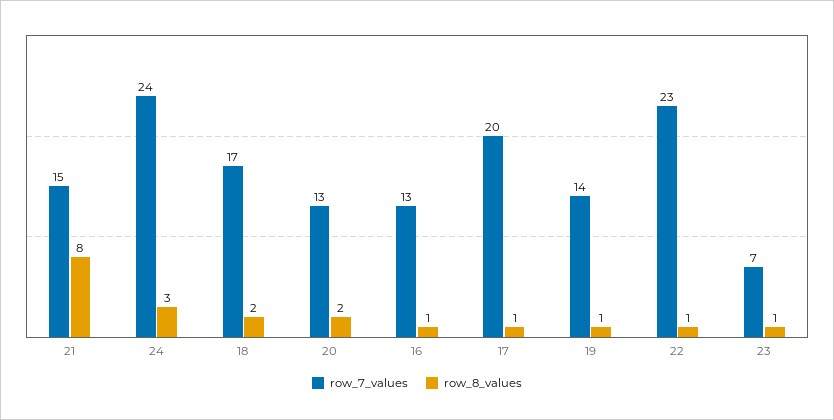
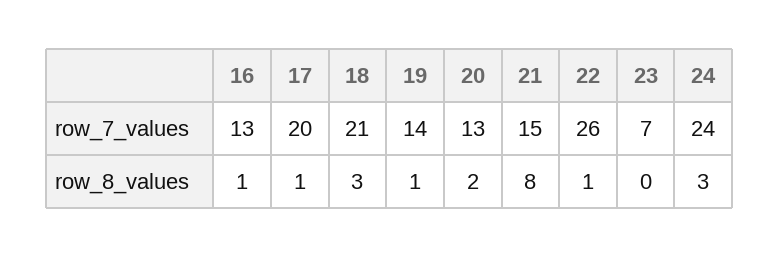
  {
    "row_7_values": {
      "21": 15,
      "24": 24,
-     "18": 17,
+     "18": 21,
      "20": 13,
      "16": 13,
      "17": 20,
      "19": 14,
-     "22": 23,
+     "22": 26,
      "23": 7
    },
    "row_8_values": {
      "21": 8,
      "24": 3,
-     "18": 2,
+     "18": 3,
      "20": 2,
      "16": 1,
      "17": 1,
      "19": 1,
      "22": 1,
-     "23": 1
+     "23": 0
    }
  }

